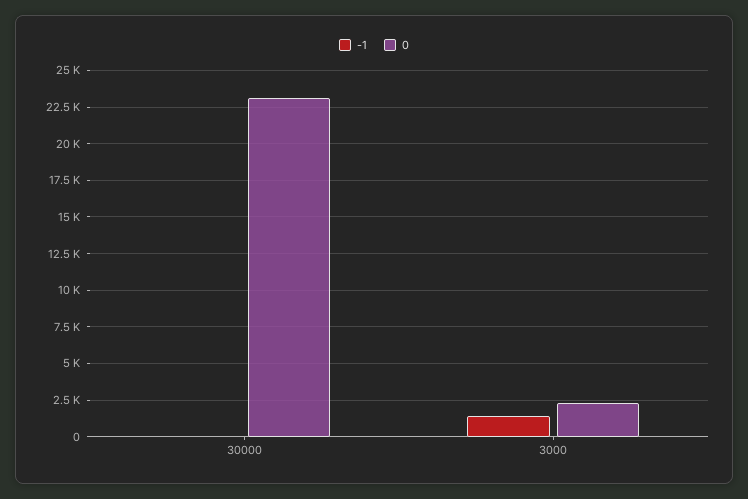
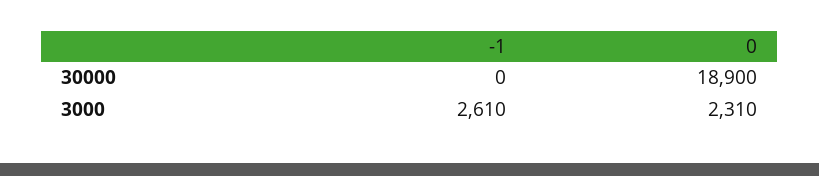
  {
    "-1": {
      "30000": 0,
-     "3000": 1500
+     "3000": 2610
    },
    "0": {
-     "30000": 23000,
+     "30000": 18900,
      "3000": 2310
    }
  }

